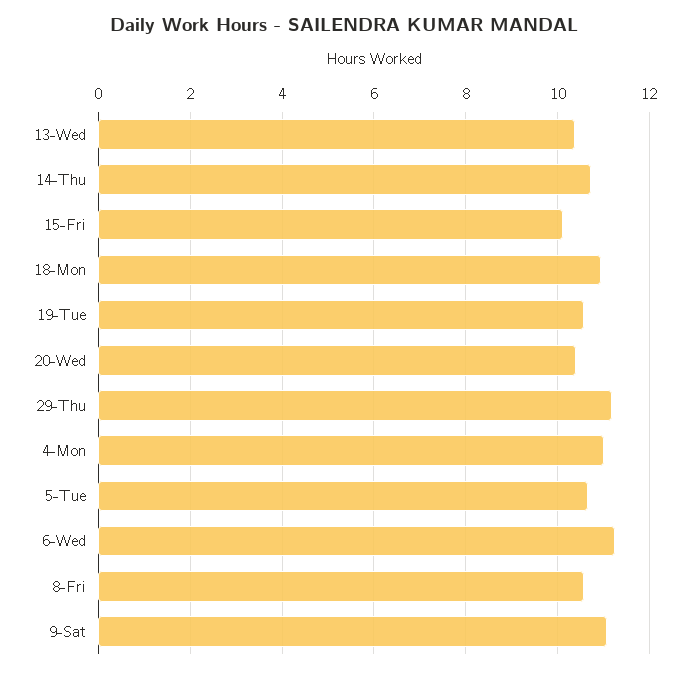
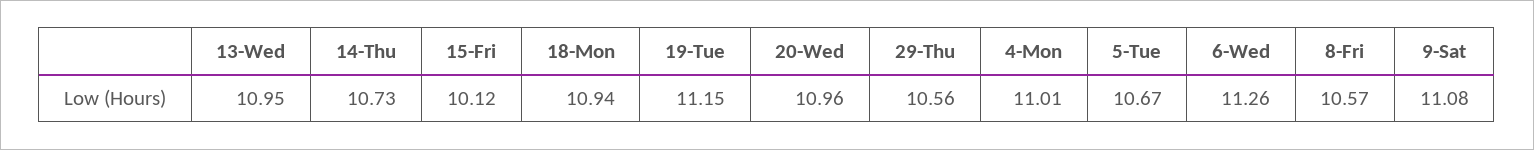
  {
-   "13-Wed": 10.4,
+   "13-Wed": 10.95,
    "14-Thu": 10.73,
    "15-Fri": 10.12,
    "18-Mon": 10.94,
-   "19-Tue": 10.6,
+   "19-Tue": 11.15,
-   "20-Wed": 10.4,
+   "20-Wed": 10.96,
-   "29-Thu": 11.2,
+   "29-Thu": 10.56,
    "4-Mon": 11.01,
    "5-Tue": 10.67,
    "6-Wed": 11.26,
    "8-Fri": 10.57,
    "9-Sat": 11.08
  }

